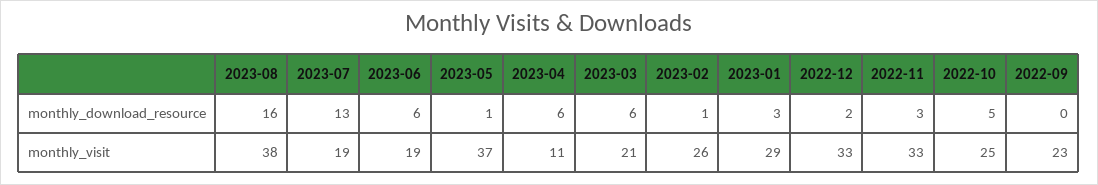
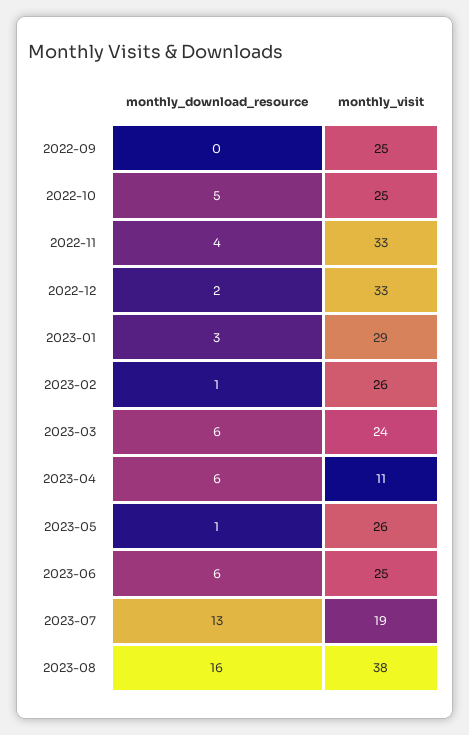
  {
    "2023-08": {
      "monthly_download_resource": 16,
      "monthly_visit": 38
    },
    "2023-07": {
      "monthly_download_resource": 13,
      "monthly_visit": 19
    },
    "2023-06": {
      "monthly_download_resource": 6,
-     "monthly_visit": 19
+     "monthly_visit": 25
    },
    "2023-05": {
      "monthly_download_resource": 1,
-     "monthly_visit": 37
+     "monthly_visit": 26
    },
    "2023-04": {
      "monthly_download_resource": 6,
      "monthly_visit": 11
    },
    "2023-03": {
      "monthly_download_resource": 6,
-     "monthly_visit": 21
+     "monthly_visit": 24
    },
    "2023-02": {
      "monthly_download_resource": 1,
      "monthly_visit": 26
    },
    "2023-01": {
      "monthly_download_resource": 3,
      "monthly_visit": 29
    },
    "2022-12": {
      "monthly_download_resource": 2,
      "monthly_visit": 33
    },
    "2022-11": {
-     "monthly_download_resource": 3,
+     "monthly_download_resource": 4,
      "monthly_visit": 33
    },
    "2022-10": {
      "monthly_download_resource": 5,
      "monthly_visit": 25
    },
    "2022-09": {
      "monthly_download_resource": 0,
-     "monthly_visit": 23
+     "monthly_visit": 25
    }
  }

